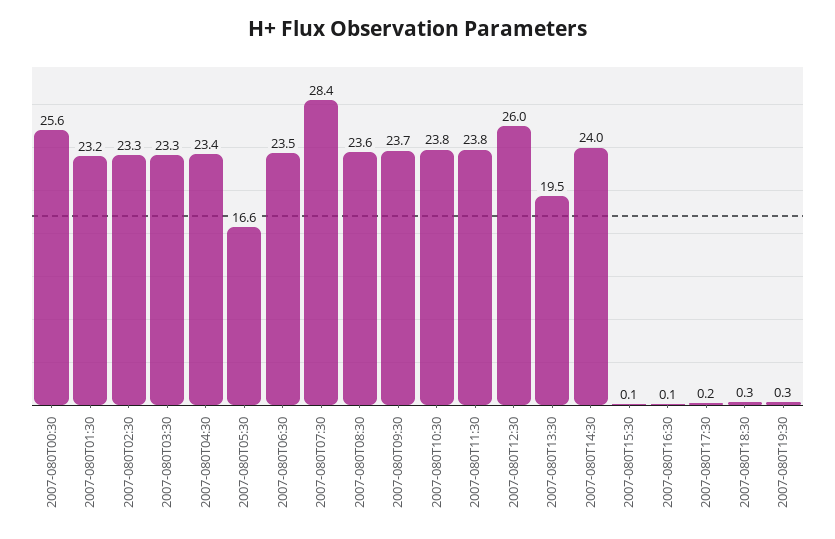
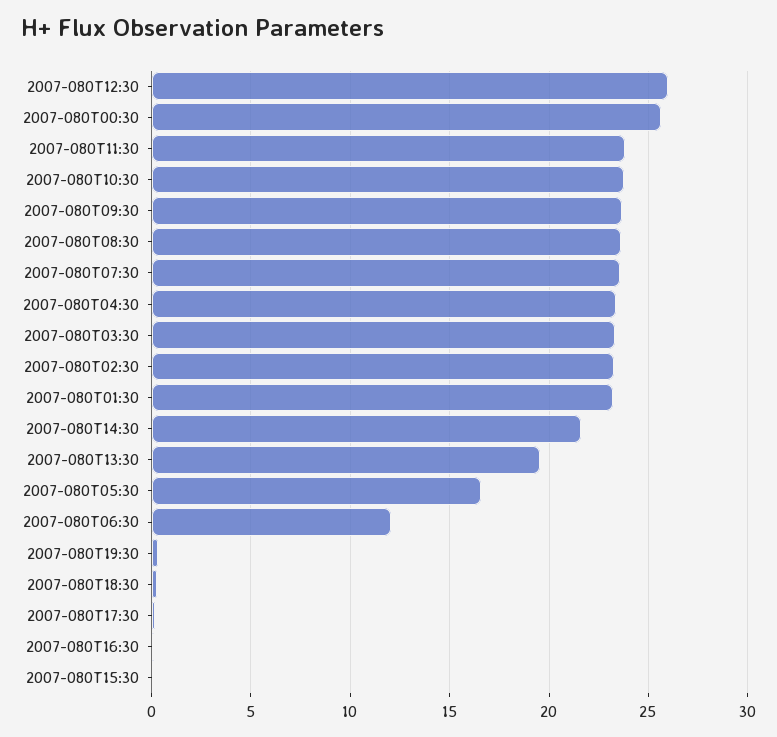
  {
    "2007-080T00:30": 25.6,
    "2007-080T01:30": 23.2,
    "2007-080T02:30": 23.3,
    "2007-080T03:30": 23.3,
    "2007-080T04:30": 23.4,
    "2007-080T05:30": 16.6,
-   "2007-080T06:30": 23.5,
+   "2007-080T06:30": 12,
-   "2007-080T07:30": 28.4,
+   "2007-080T07:30": 23.5,
    "2007-080T08:30": 23.6,
    "2007-080T09:30": 23.7,
    "2007-080T10:30": 23.8,
    "2007-080T11:30": 23.8,
    "2007-080T12:30": 26,
    "2007-080T13:30": 19.5,
-   "2007-080T14:30": 24,
+   "2007-080T14:30": 21.5,
    "2007-080T15:30": 0.1,
    "2007-080T16:30": 0.1,
    "2007-080T17:30": 0.2,
    "2007-080T18:30": 0.3,
    "2007-080T19:30": 0.3
  }

